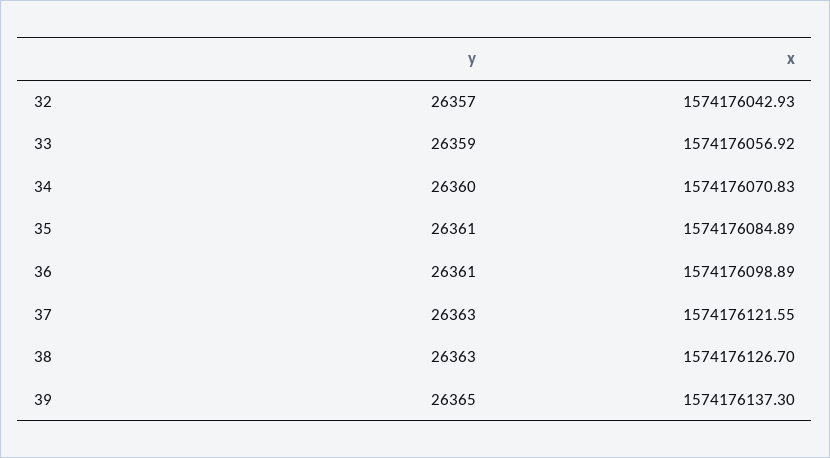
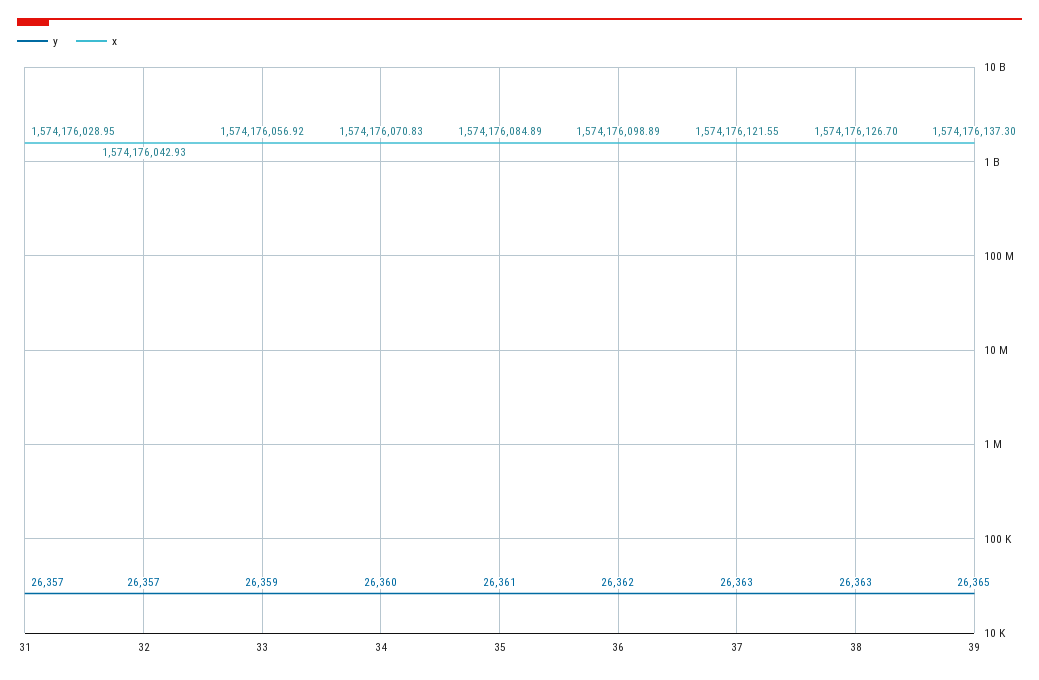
  {
    "y": {
      "32": 26357,
      "33": 26359,
      "34": 26360,
      "35": 26361,
-     "36": 26361,
+     "36": 26362,
      "37": 26363,
      "38": 26363,
-     "39": 26365
+     "39": 26365,
+     "31": 26357
    },
    "x": {
      "32": 1574176042.93,
      "33": 1574176056.92,
      "34": 1574176070.83,
      "35": 1574176084.89,
      "36": 1574176098.89,
      "37": 1574176121.55,
      "38": 1574176126.7,
-     "39": 1574176137.3
+     "39": 1574176137.3,
+     "31": 1574176028.95
    }
  }

